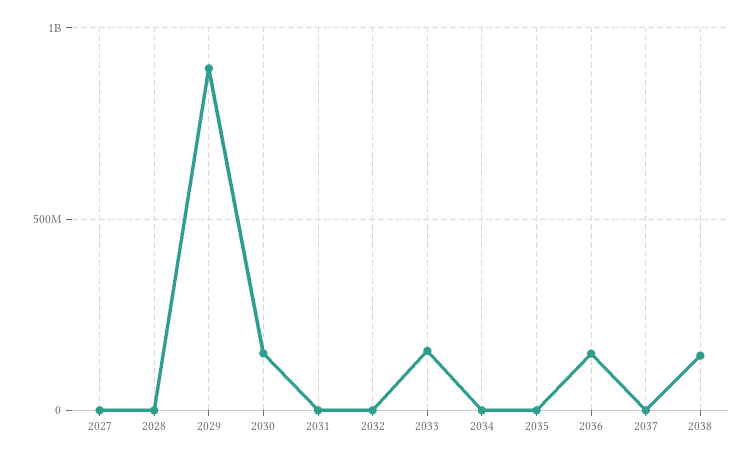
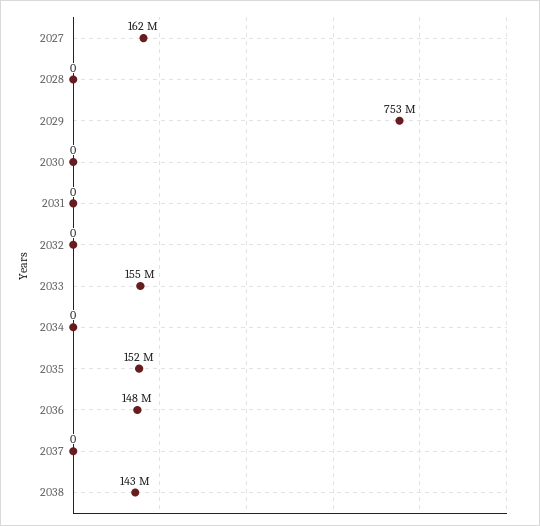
  {
-   "2027": 0,
+   "2027": 162000000,
    "2028": 0,
-   "2029": 900000000,
+   "2029": 753000000,
-   "2030": 150000000,
+   "2030": 0,
    "2031": 0,
    "2032": 0,
    "2033": 155000000,
    "2034": 0,
-   "2035": 0,
+   "2035": 152000000,
    "2036": 148000000,
    "2037": 0,
    "2038": 143000000
  }

